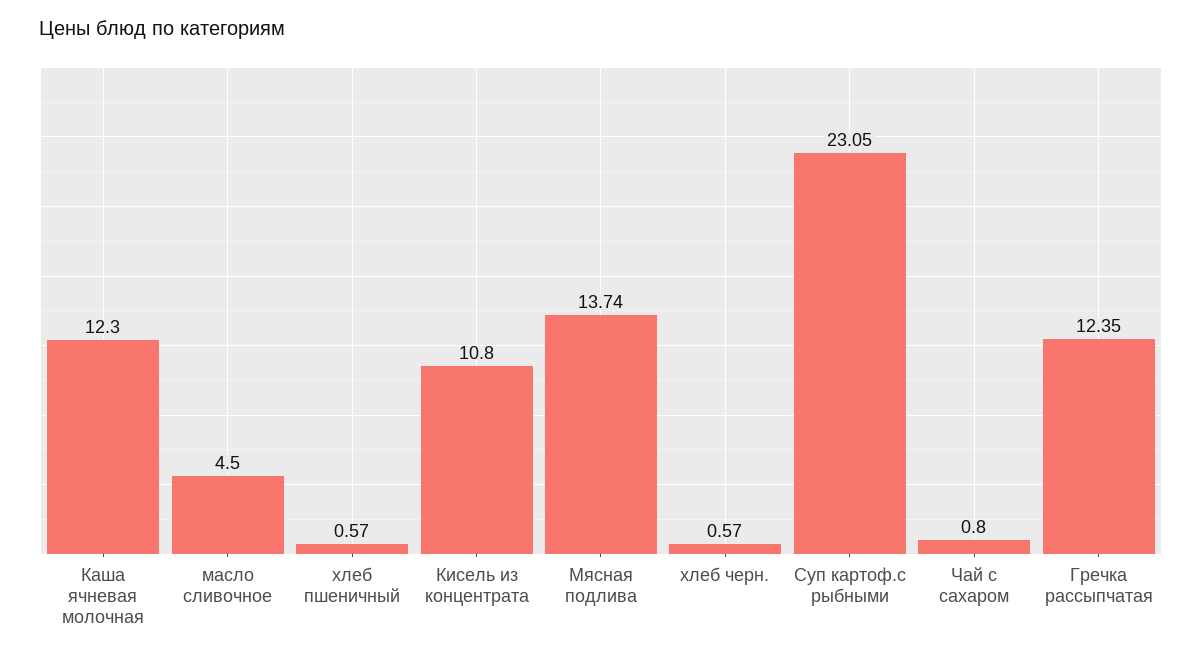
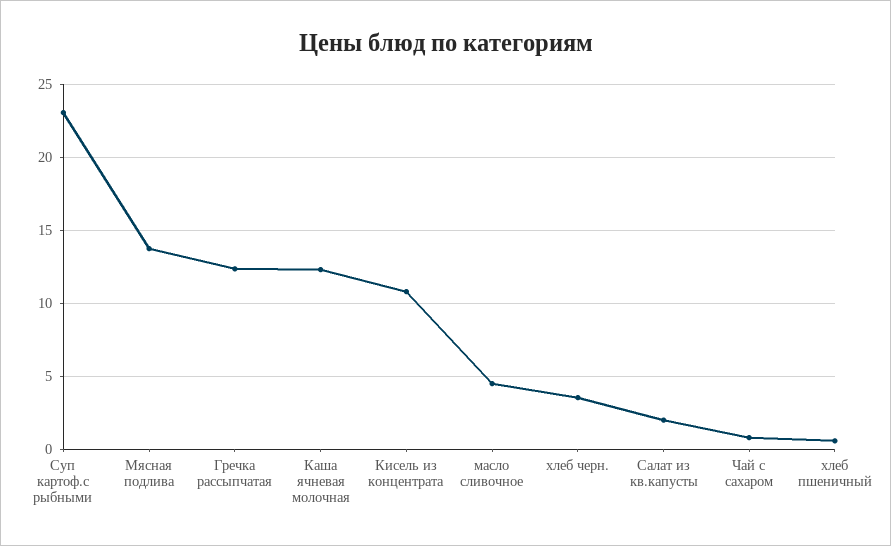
  {
    "Каша ячневая молочная": 12.3,
    "масло сливочное": 4.5,
    "хлеб пшеничный": 0.57,
    "Кисель из концентрата": 10.8,
    "Мясная подлива": 13.74,
-   "хлеб черн.": 0.57,
+   "хлеб черн.": 3.5,
    "Суп картоф.с рыбными": 23.05,
    "Чай с сахаром": 0.8,
-   "Гречка рассыпчатая": 12.35
+   "Гречка рассыпчатая": 12.35,
+   "Салат из кв.капусты": 2
  }

